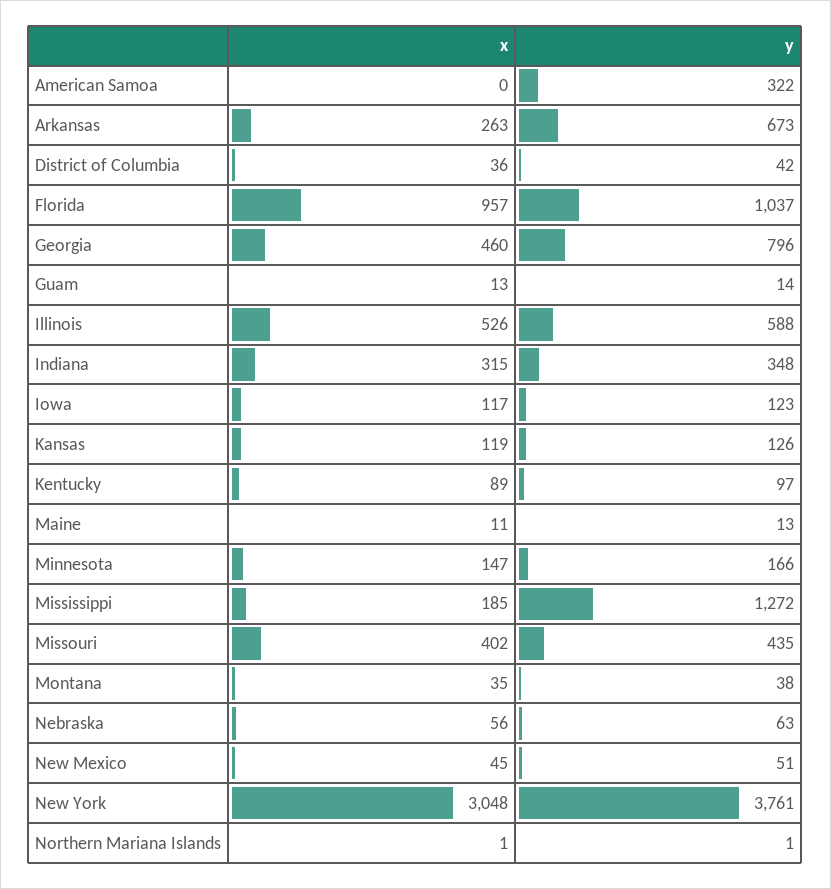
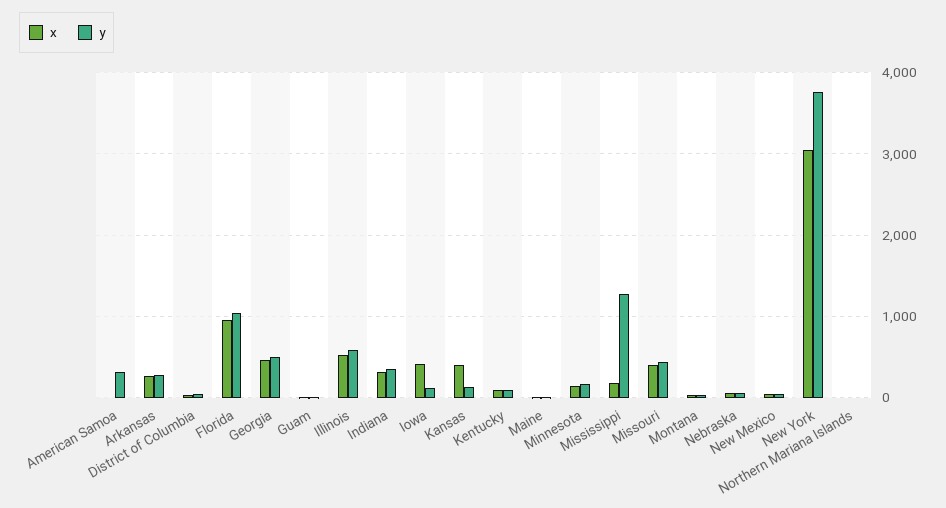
  {
    "x": {
      "American Samoa": 0,
      "Arkansas": 263,
      "District of Columbia": 36,
      "Florida": 957,
      "Georgia": 460,
      "Guam": 13,
      "Illinois": 526,
      "Indiana": 315,
-     "Iowa": 117,
+     "Iowa": 400,
-     "Kansas": 119,
+     "Kansas": 400,
      "Kentucky": 89,
      "Maine": 11,
      "Minnesota": 147,
      "Mississippi": 185,
      "Missouri": 402,
      "Montana": 35,
      "Nebraska": 56,
      "New Mexico": 45,
      "New York": 3048,
      "Northern Mariana Islands": 1
    },
    "y": {
      "American Samoa": 322,
-     "Arkansas": 673,
+     "Arkansas": 300,
      "District of Columbia": 42,
      "Florida": 1037,
-     "Georgia": 796,
+     "Georgia": 500,
      "Guam": 14,
      "Illinois": 588,
      "Indiana": 348,
      "Iowa": 123,
      "Kansas": 126,
      "Kentucky": 97,
      "Maine": 13,
      "Minnesota": 166,
      "Mississippi": 1272,
      "Missouri": 435,
      "Montana": 38,
      "Nebraska": 63,
      "New Mexico": 51,
      "New York": 3761,
      "Northern Mariana Islands": 1
    }
  }

